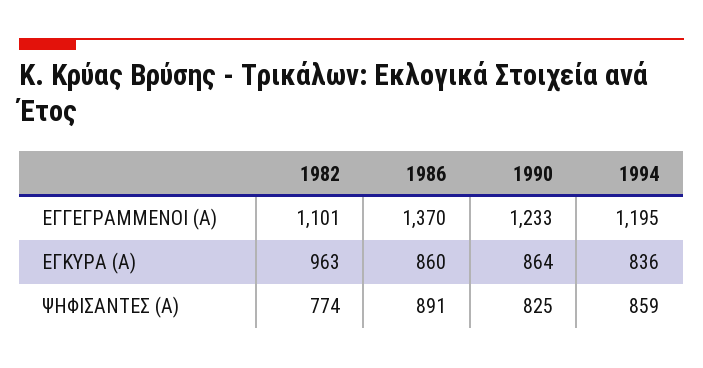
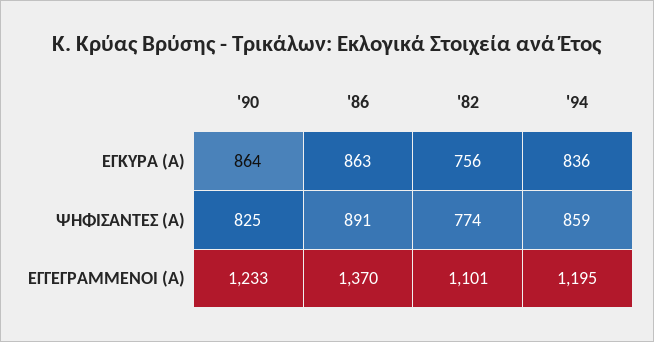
  {
    "1982": {
      "ΕΓΓΕΓΡΑΜΜΕΝΟΙ (Α)": 1101,
-     "ΕΓΚΥΡΑ (Α)": 963,
+     "ΕΓΚΥΡΑ (Α)": 756,
      "ΨΗΦΙΣΑΝΤΕΣ (Α)": 774
    },
    "1986": {
      "ΕΓΓΕΓΡΑΜΜΕΝΟΙ (Α)": 1370,
-     "ΕΓΚΥΡΑ (Α)": 860,
+     "ΕΓΚΥΡΑ (Α)": 863,
      "ΨΗΦΙΣΑΝΤΕΣ (Α)": 891
    },
    "1990": {
      "ΕΓΓΕΓΡΑΜΜΕΝΟΙ (Α)": 1233,
      "ΕΓΚΥΡΑ (Α)": 864,
      "ΨΗΦΙΣΑΝΤΕΣ (Α)": 825
    },
    "1994": {
      "ΕΓΓΕΓΡΑΜΜΕΝΟΙ (Α)": 1195,
      "ΕΓΚΥΡΑ (Α)": 836,
      "ΨΗΦΙΣΑΝΤΕΣ (Α)": 859
    }
  }

